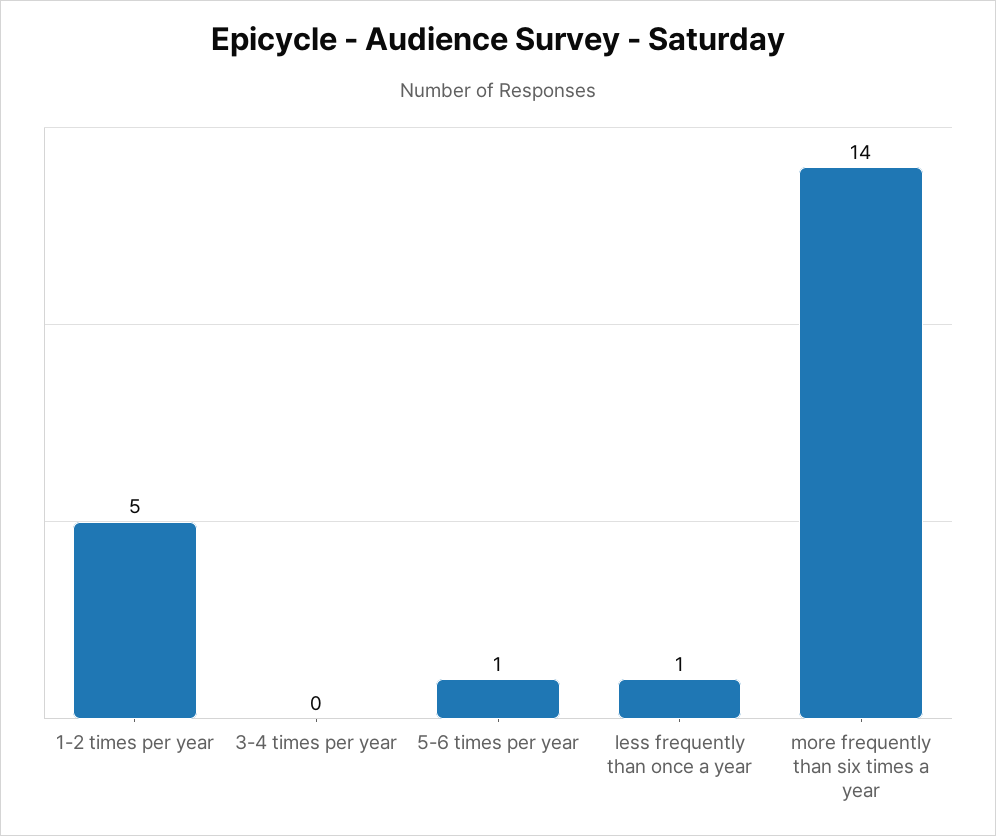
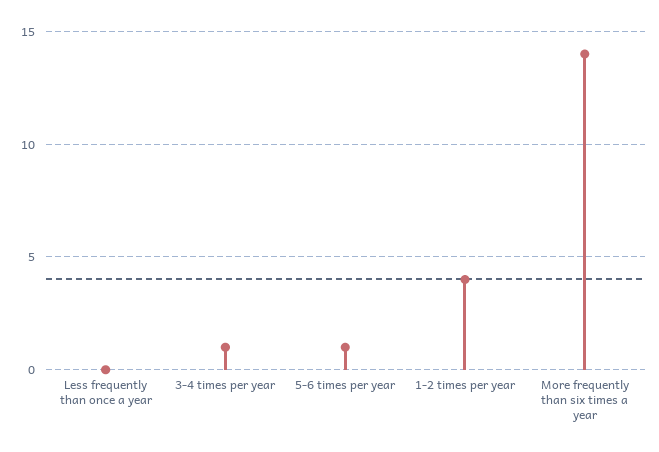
  {
-   "1-2 times per year": 5,
+   "1-2 times per year": 4,
-   "3-4 times per year": 0,
+   "3-4 times per year": 1,
    "5-6 times per year": 1,
-   "less frequently than once a year": 1,
+   "less frequently than once a year": 0,
    "more frequently than six times a year": 14
  }

